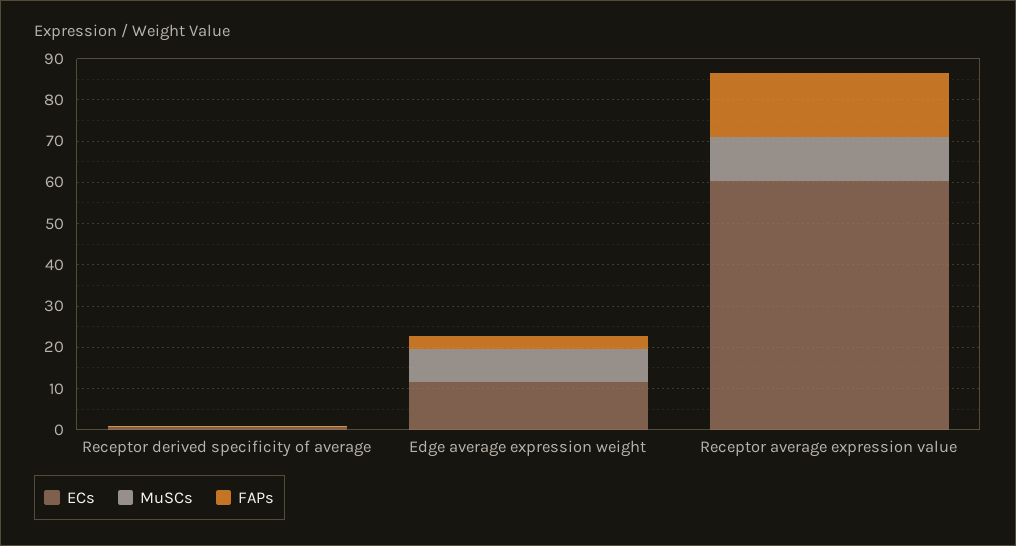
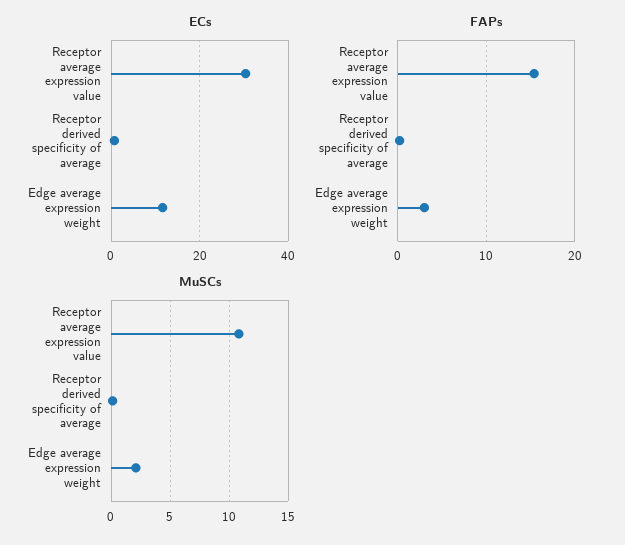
  {
    "ECs": {
      "Receptor derived specificity of average": 0,
      "Edge average expression weight": 12,
-     "Receptor average expression value": 60
+     "Receptor average expression value": 30
    },
    "MuSCs": {
      "Receptor derived specificity of average": 0,
-     "Edge average expression weight": 8,
+     "Edge average expression weight": 2,
      "Receptor average expression value": 11
    },
    "FAPs": {
      "Receptor derived specificity of average": 0,
      "Edge average expression weight": 3,
      "Receptor average expression value": 15
    }
  }

